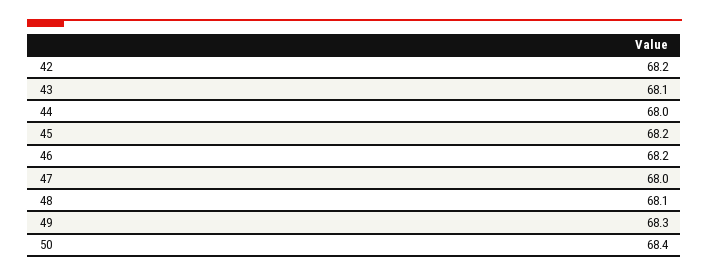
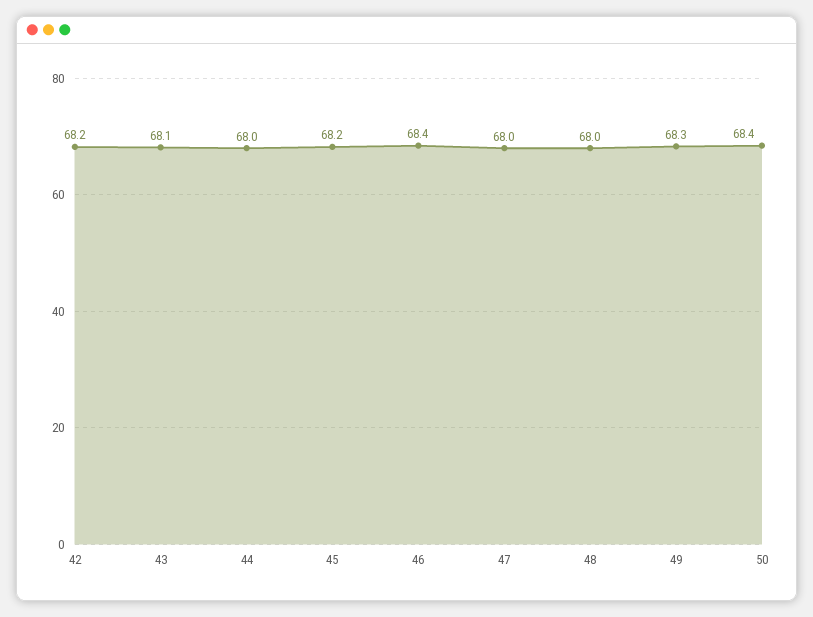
  {
    "42": 68.2,
    "43": 68.1,
    "44": 68,
    "45": 68.2,
-   "46": 68.2,
+   "46": 68.4,
    "47": 68,
-   "48": 68.1,
+   "48": 68,
    "49": 68.3,
    "50": 68.4
  }

